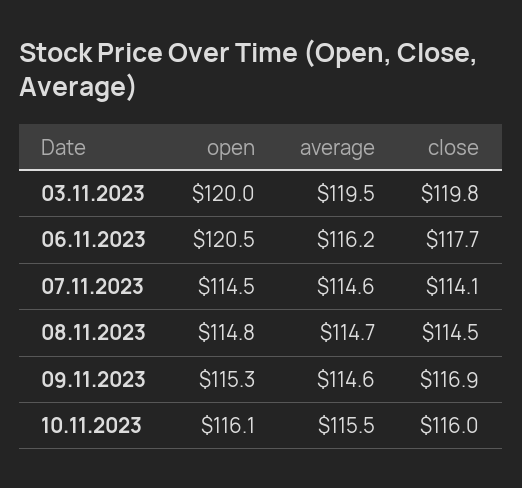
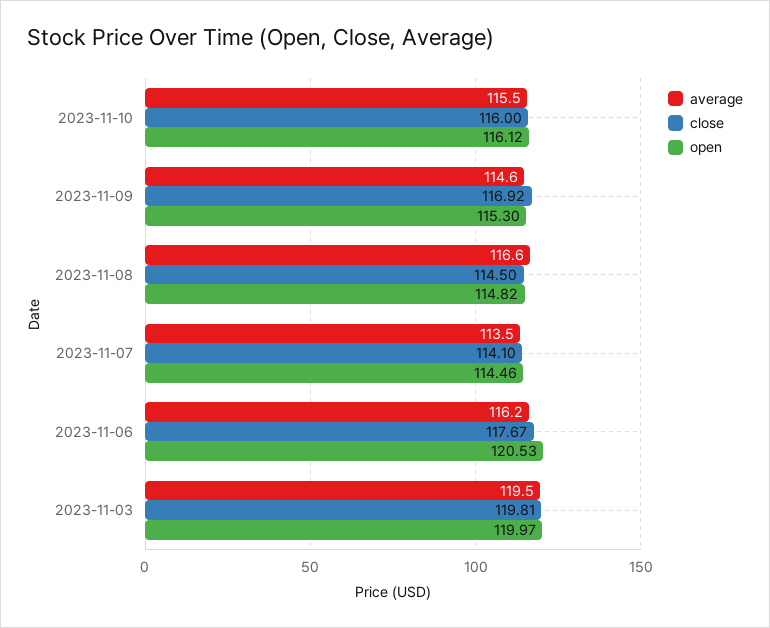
  {
    "open": {
      "03.11.2023": 119.97,
      "06.11.2023": 120.53,
      "07.11.2023": 114.46,
      "08.11.2023": 114.82,
      "09.11.2023": 115.3,
      "10.11.2023": 116.12
    },
    "average": {
      "03.11.2023": 119.5,
      "06.11.2023": 116.2,
-     "07.11.2023": 114.6,
+     "07.11.2023": 113.5,
-     "08.11.2023": 114.7,
+     "08.11.2023": 116.6,
      "09.11.2023": 114.6,
      "10.11.2023": 115.5
    },
    "close": {
      "03.11.2023": 119.81,
      "06.11.2023": 117.67,
      "07.11.2023": 114.1,
      "08.11.2023": 114.5,
      "09.11.2023": 116.92,
      "10.11.2023": 116
    }
  }

